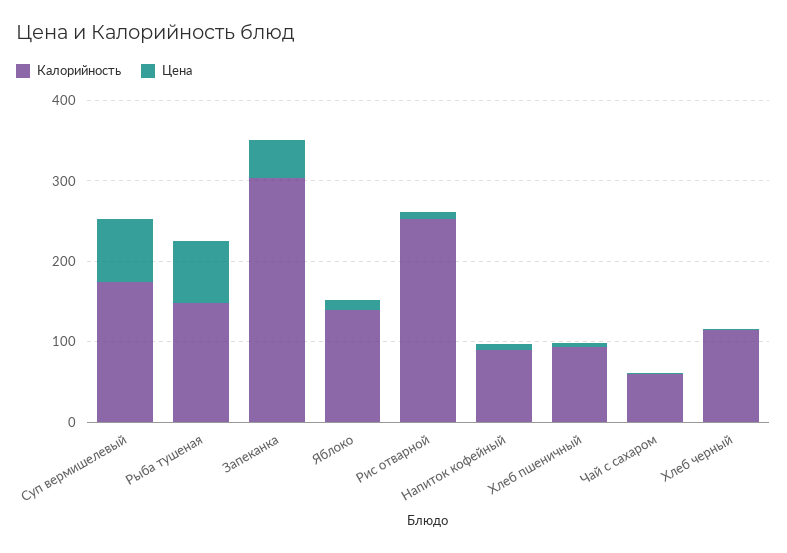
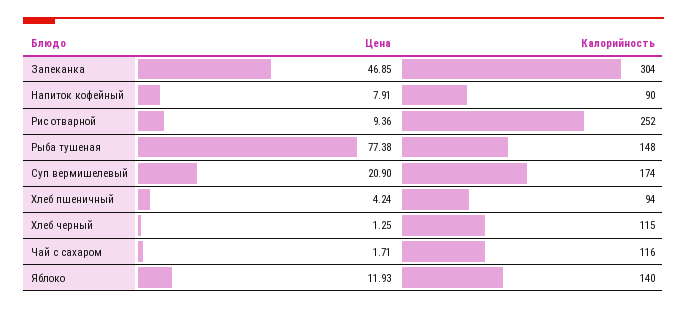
  {
    "Калорийность": {
      "Суп вермишелевый": 174,
      "Рыба тушеная": 148,
      "Запеканка": 304,
      "Яблоко": 140,
      "Рис отварной": 252,
      "Напиток кофейный": 90,
      "Хлеб пшеничный": 94,
-     "Чай с сахаром": 60,
+     "Чай с сахаром": 116,
      "Хлеб черный": 115
    },
    "Цена": {
-     "Суп вермишелевый": 80,
+     "Суп вермишелевый": 20.9,
      "Рыба тушеная": 77.38,
      "Запеканка": 46.85,
      "Яблоко": 11.93,
      "Рис отварной": 9.36,
      "Напиток кофейный": 7.91,
      "Хлеб пшеничный": 4.24,
      "Чай с сахаром": 1.71,
      "Хлеб черный": 1.25
    }
  }

